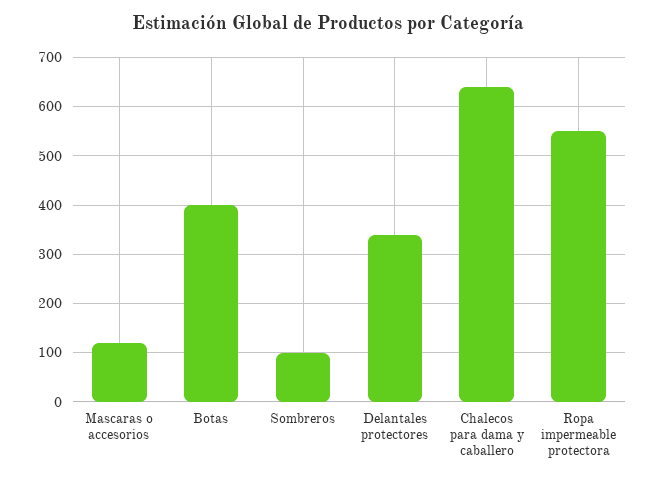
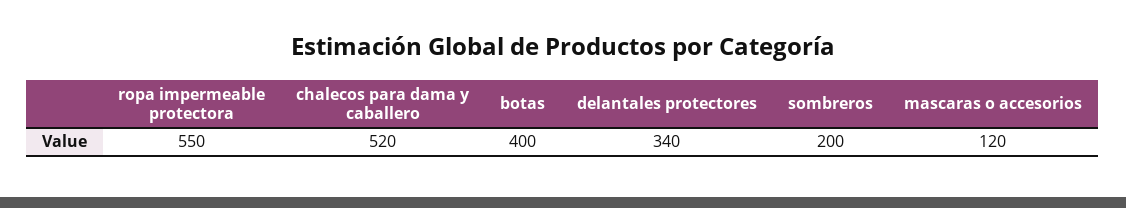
  {
    "Mascaras o accesorios": 120,
    "Botas": 400,
-   "Sombreros": 100,
+   "Sombreros": 200,
    "Delantales protectores": 340,
-   "Chalecos para dama y caballero": 640,
+   "Chalecos para dama y caballero": 520,
    "Ropa impermeable protectora": 550
  }

